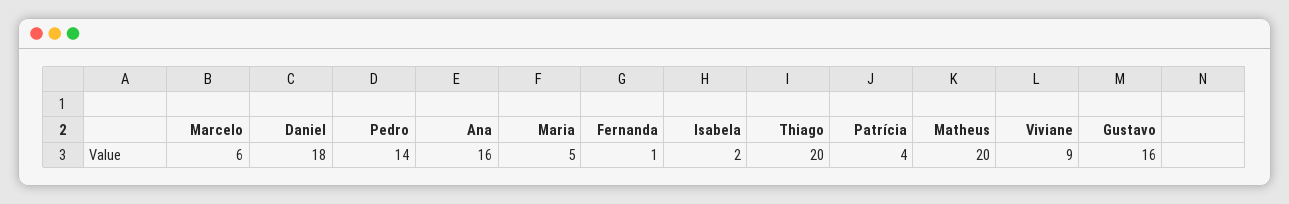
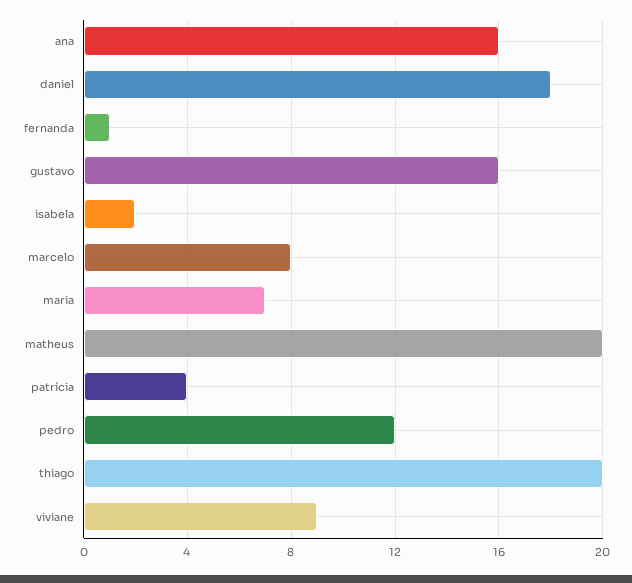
  {
-   "Marcelo": 6,
+   "Marcelo": 8,
    "Daniel": 18,
-   "Pedro": 14,
+   "Pedro": 12,
    "Ana": 16,
-   "Maria": 5,
+   "Maria": 7,
    "Fernanda": 1,
    "Isabela": 2,
    "Thiago": 20,
    "Patrícia": 4,
    "Matheus": 20,
    "Viviane": 9,
    "Gustavo": 16
  }

